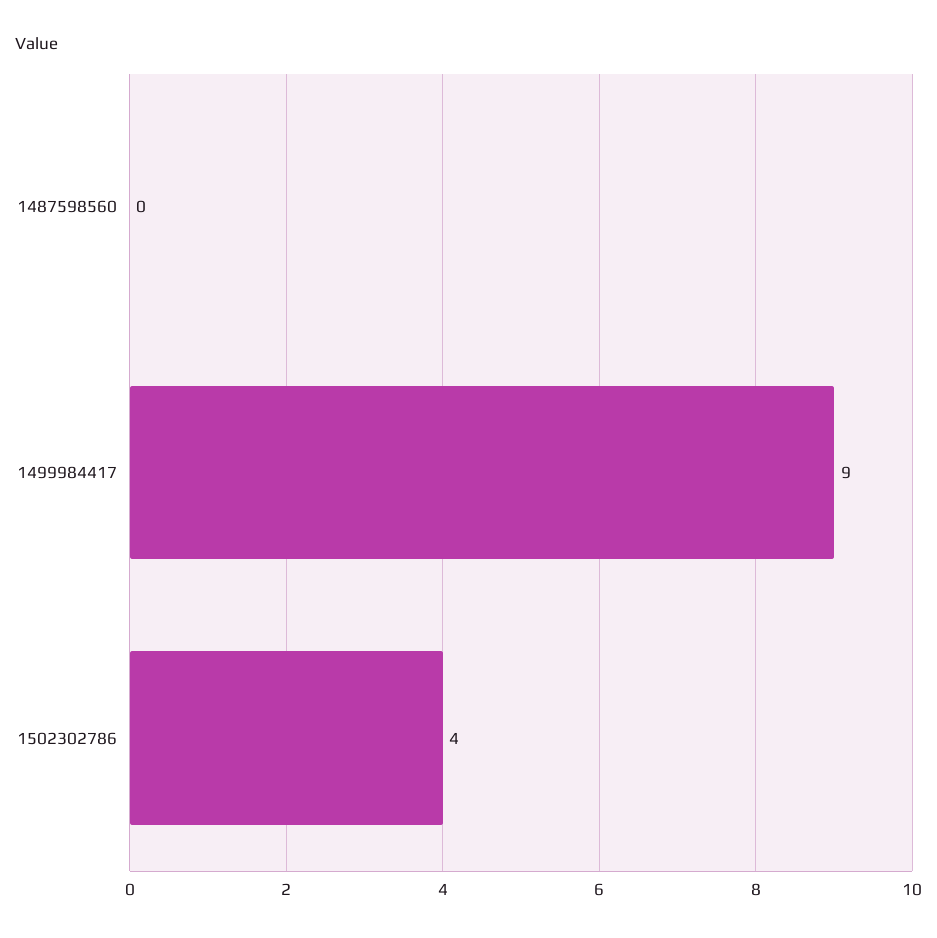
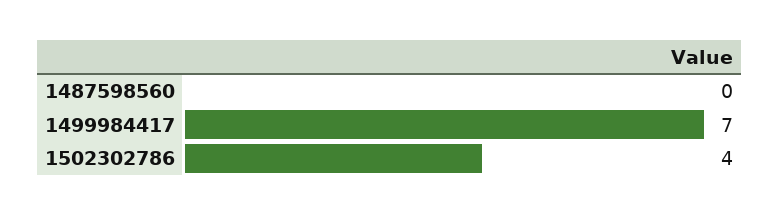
  {
    "1487598560": 0,
-   "1499984417": 9,
+   "1499984417": 7,
    "1502302786": 4
  }

